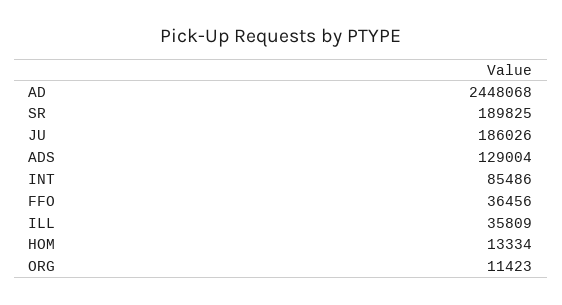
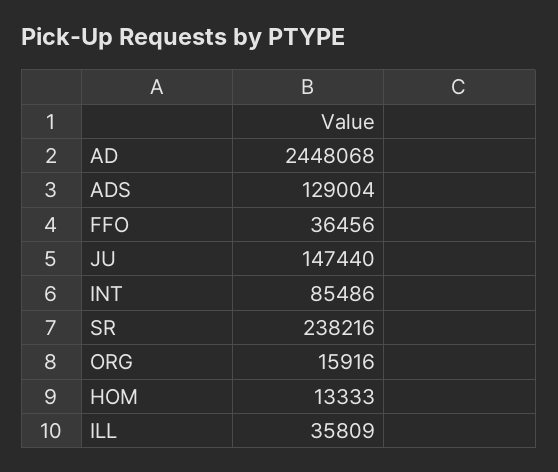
  {
    "AD": 2448068,
-   "SR": 189825,
+   "SR": 238216,
-   "JU": 186026,
+   "JU": 147440,
    "ADS": 129004,
    "INT": 85486,
    "FFO": 36456,
    "ILL": 35809,
-   "HOM": 13334,
+   "HOM": 13333,
-   "ORG": 11423
+   "ORG": 15916
  }

